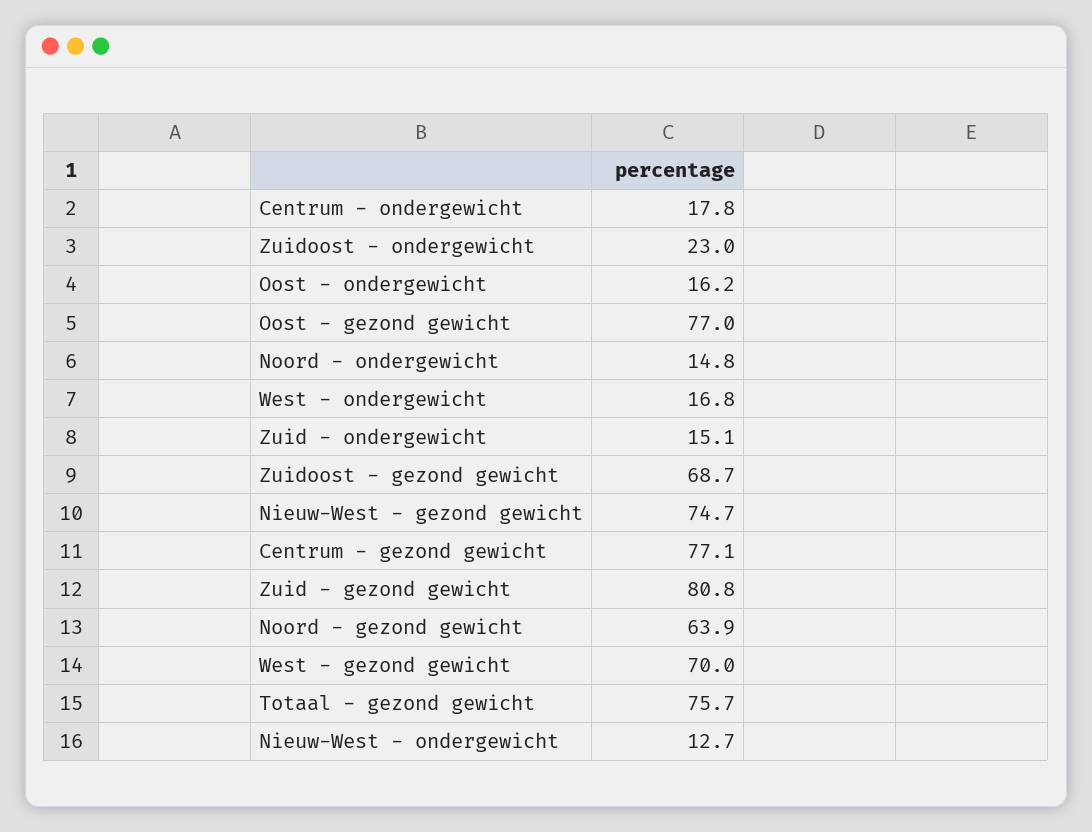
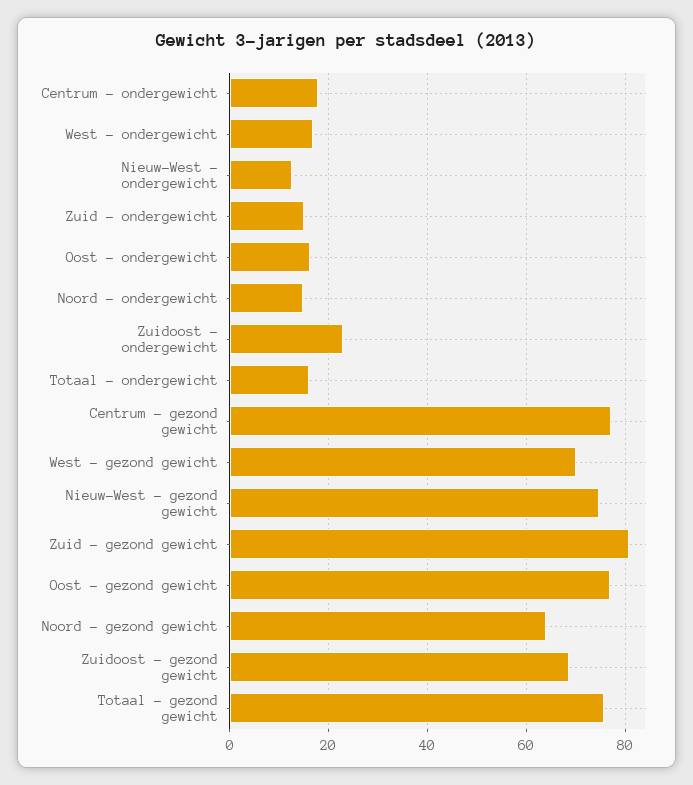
  {
    "Centrum - ondergewicht": 17.8,
    "Zuidoost - ondergewicht": 23,
    "Oost - ondergewicht": 16.2,
    "Oost - gezond gewicht": 77,
    "Noord - ondergewicht": 14.8,
    "West - ondergewicht": 16.8,
    "Zuid - ondergewicht": 15.1,
    "Zuidoost - gezond gewicht": 68.7,
    "Nieuw-West - gezond gewicht": 74.7,
    "Centrum - gezond gewicht": 77.1,
    "Zuid - gezond gewicht": 80.8,
    "Noord - gezond gewicht": 63.9,
    "West - gezond gewicht": 70,
    "Totaal - gezond gewicht": 75.7,
-   "Nieuw-West - ondergewicht": 12.7
+   "Nieuw-West - ondergewicht": 12.7,
+   "Totaal - ondergewicht": 16
  }

